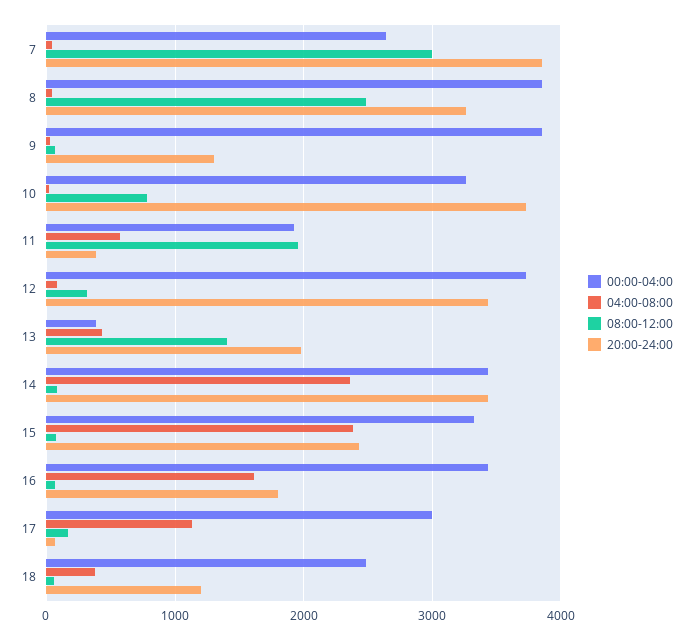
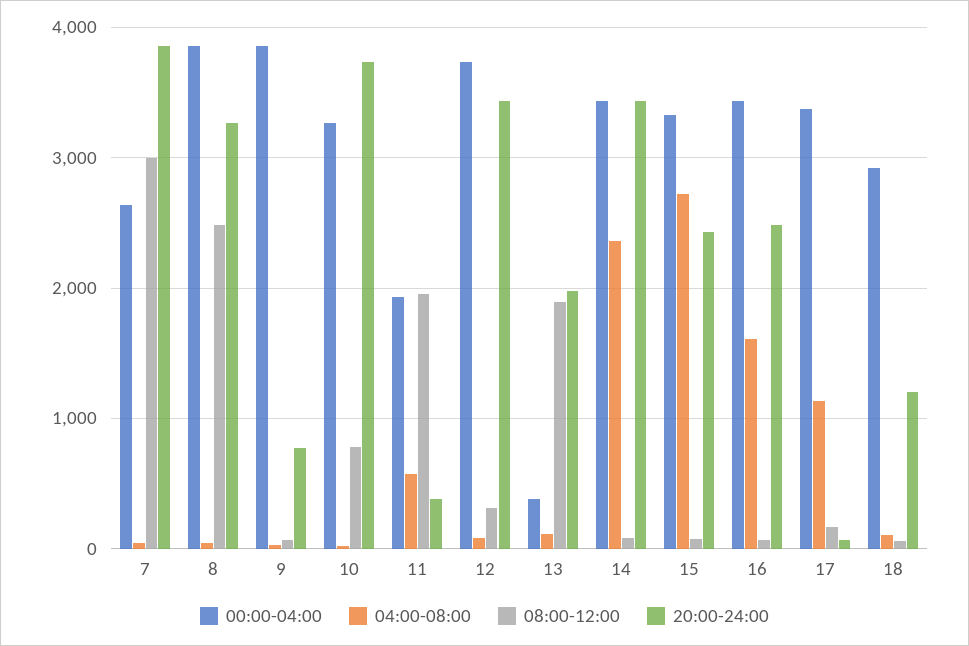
  {
    "00:00-04:00": {
      "7": 2600,
      "8": 3900,
      "9": 3900,
      "10": 3300,
      "11": 1900,
      "12": 3700,
      "13": 400,
      "14": 3400,
      "15": 3300,
      "16": 3400,
-     "17": 3000,
+     "17": 3400,
-     "18": 2500
+     "18": 2900
    },
    "04:00-08:00": {
      "7": 0,
      "8": 0,
      "9": 0,
      "10": 0,
      "11": 600,
      "12": 100,
-     "13": 400,
+     "13": 100,
      "14": 2400,
-     "15": 2400,
+     "15": 2700,
      "16": 1600,
      "17": 1100,
-     "18": 400
+     "18": 100
    },
    "08:00-12:00": {
      "7": 3000,
      "8": 2500,
      "9": 100,
      "10": 800,
      "11": 2000,
      "12": 300,
-     "13": 1400,
+     "13": 1900,
      "14": 100,
      "15": 100,
      "16": 100,
      "17": 200,
      "18": 100
    },
    "20:00-24:00": {
      "7": 3900,
      "8": 3300,
-     "9": 1300,
+     "9": 800,
      "10": 3700,
      "11": 400,
      "12": 3400,
      "13": 2000,
      "14": 3400,
      "15": 2400,
-     "16": 1800,
+     "16": 2500,
      "17": 100,
      "18": 1200
    }
  }

